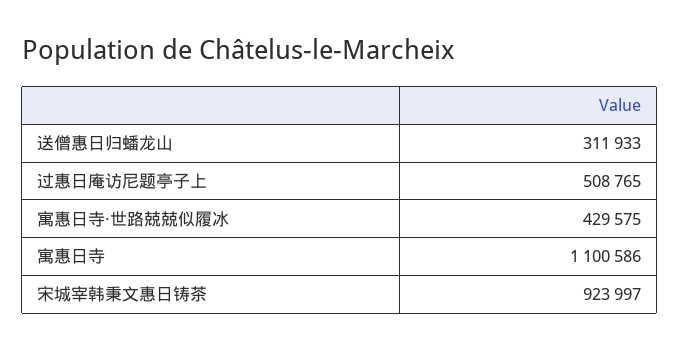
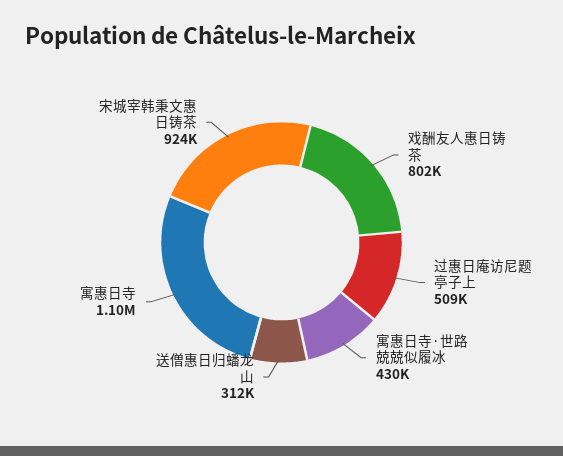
  {
    "送僧惠日归蟠龙山": 311933,
    "过惠日庵访尼题亭子上": 508765,
    "寓惠日寺·世路兢兢似履冰": 429575,
    "寓惠日寺": 1100586,
-   "宋城宰韩秉文惠日铸茶": 923997
+   "宋城宰韩秉文惠日铸茶": 923997,
+   "戏酬友人惠日铸茶": 802000
  }

